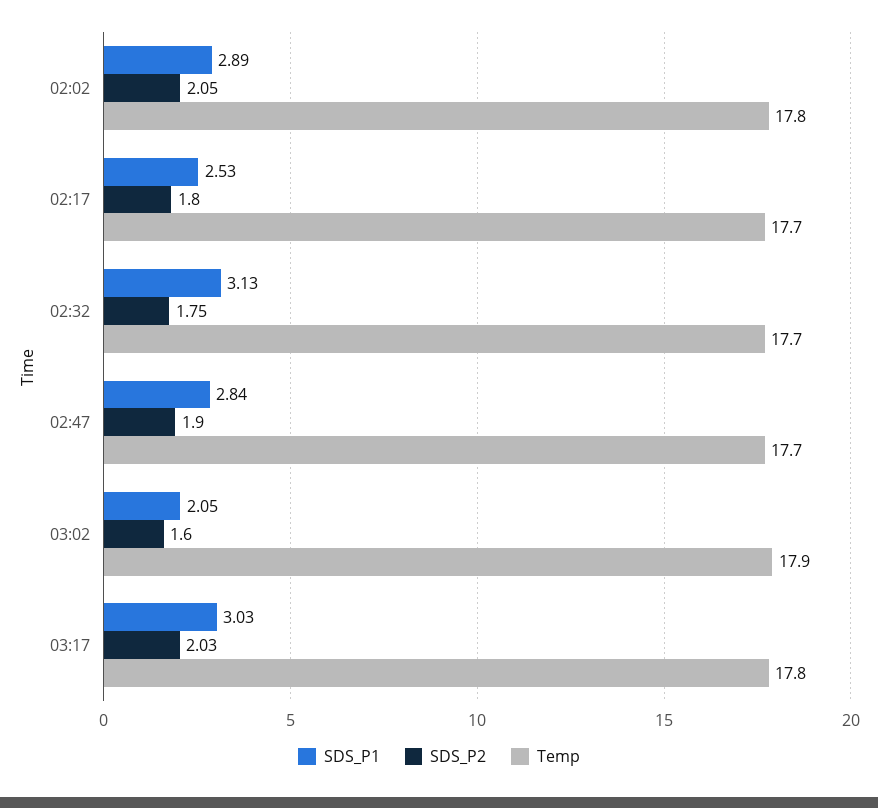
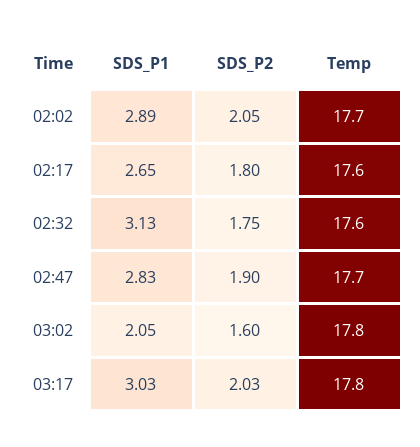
  {
    "SDS_P1": {
      "02:02": 2.89,
-     "02:17": 2.53,
+     "02:17": 2.65,
      "02:32": 3.13,
-     "02:47": 2.84,
+     "02:47": 2.83,
      "03:02": 2.05,
      "03:17": 3.03
    },
    "SDS_P2": {
      "02:02": 2.05,
      "02:17": 1.8,
      "02:32": 1.75,
      "02:47": 1.9,
      "03:02": 1.6,
      "03:17": 2.03
    },
    "Temp": {
-     "02:02": 17.8,
+     "02:02": 17.7,
-     "02:17": 17.7,
+     "02:17": 17.6,
-     "02:32": 17.7,
+     "02:32": 17.6,
      "02:47": 17.7,
-     "03:02": 17.9,
+     "03:02": 17.8,
      "03:17": 17.8
    }
  }

